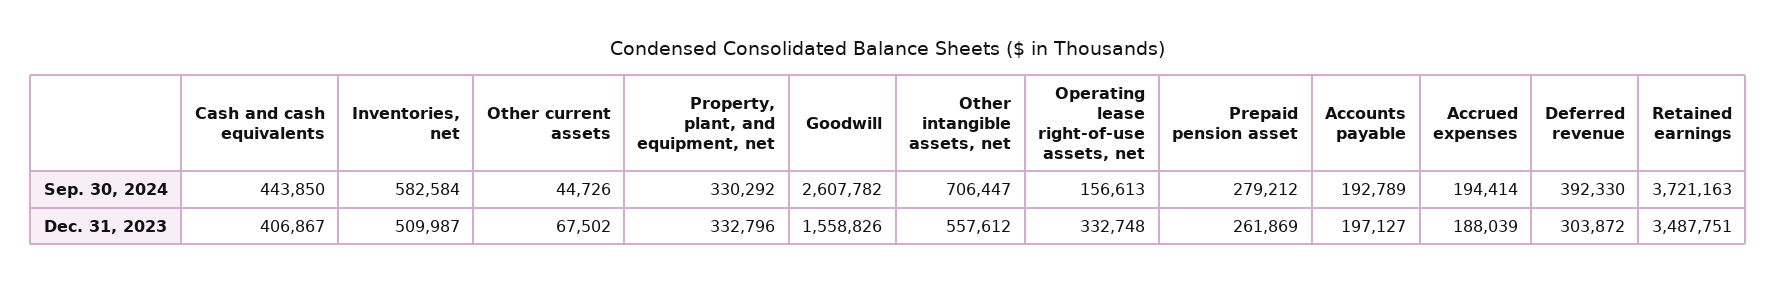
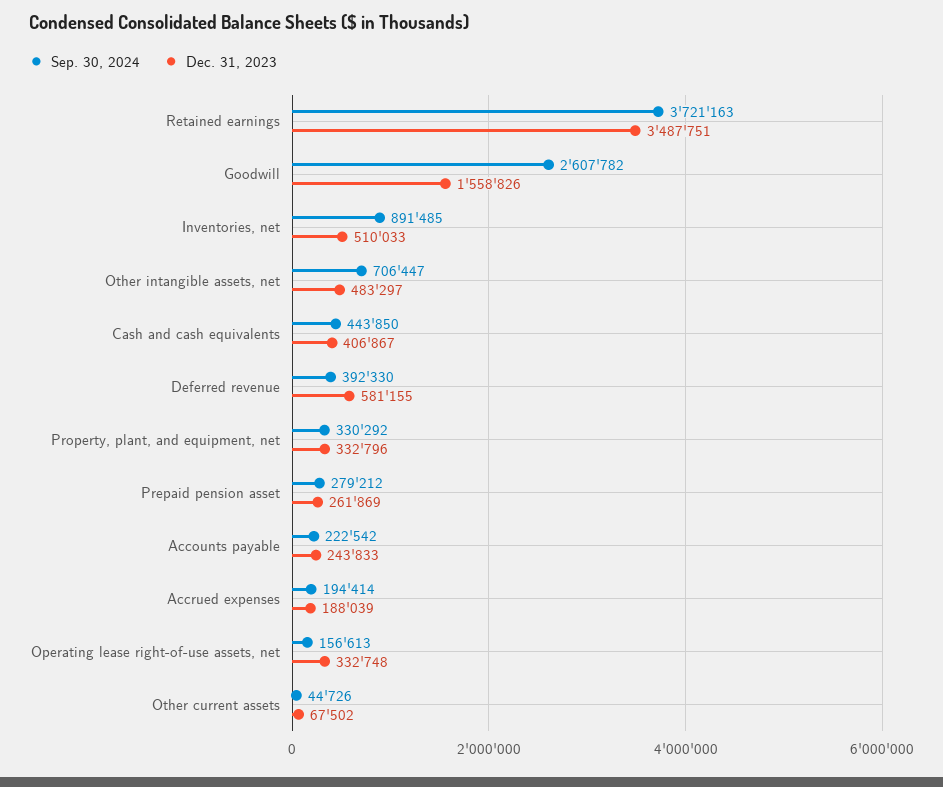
  {
    "Sep. 30, 2024": {
      "Cash and cash equivalents": 443850,
-     "Inventories, net": 582584,
+     "Inventories, net": 891485,
      "Other current assets": 44726,
      "Property, plant, and equipment, net": 330292,
      "Goodwill": 2607782,
      "Other intangible assets, net": 706447,
      "Operating lease right-of-use assets, net": 156613,
      "Prepaid pension asset": 279212,
-     "Accounts payable": 192789,
+     "Accounts payable": 222542,
      "Accrued expenses": 194414,
      "Deferred revenue": 392330,
      "Retained earnings": 3721163
    },
    "Dec. 31, 2023": {
      "Cash and cash equivalents": 406867,
-     "Inventories, net": 509987,
+     "Inventories, net": 510033,
      "Other current assets": 67502,
      "Property, plant, and equipment, net": 332796,
      "Goodwill": 1558826,
-     "Other intangible assets, net": 557612,
+     "Other intangible assets, net": 483297,
      "Operating lease right-of-use assets, net": 332748,
      "Prepaid pension asset": 261869,
-     "Accounts payable": 197127,
+     "Accounts payable": 243833,
      "Accrued expenses": 188039,
-     "Deferred revenue": 303872,
+     "Deferred revenue": 581155,
      "Retained earnings": 3487751
    }
  }

